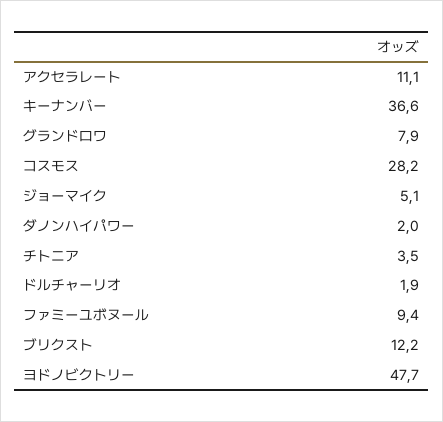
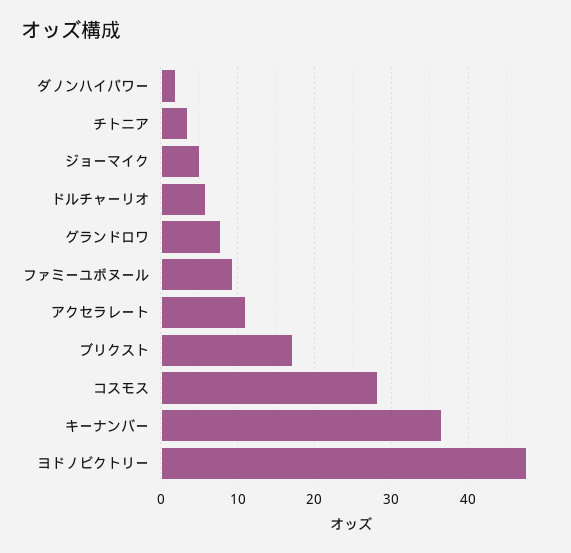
  {
    "アクセラレート": 11.1,
    "キーナンバー": 36.6,
    "グランドロワ": 7.9,
    "コスモス": 28.2,
    "ジョーマイク": 5.1,
    "ダノンハイパワー": 2,
    "チトニア": 3.5,
-   "ドルチャーリオ": 1.9,
+   "ドルチャーリオ": 6,
    "ファミーユボヌール": 9.4,
-   "ブリクスト": 12.2,
+   "ブリクスト": 17,
    "ヨドノビクトリー": 47.7
  }

